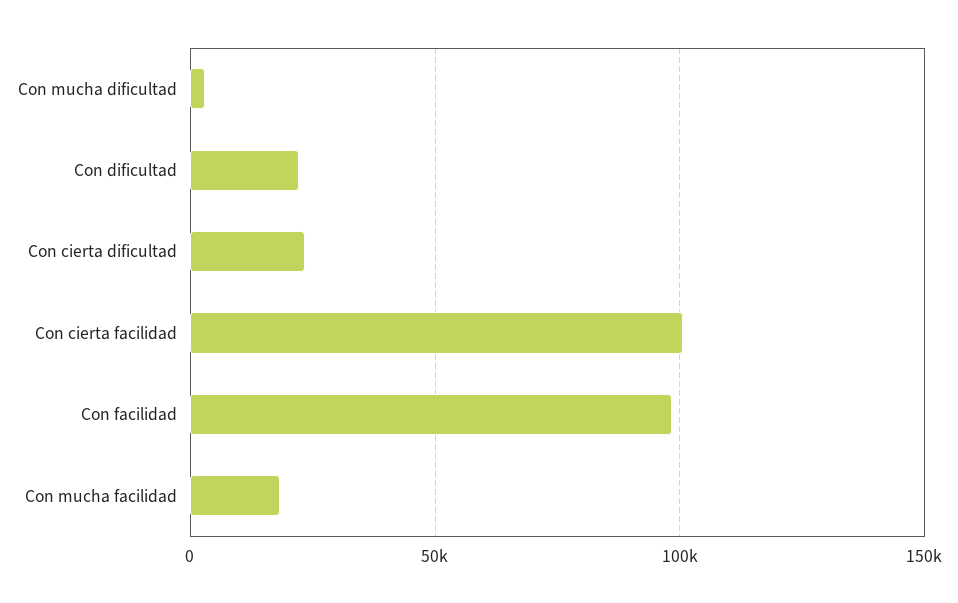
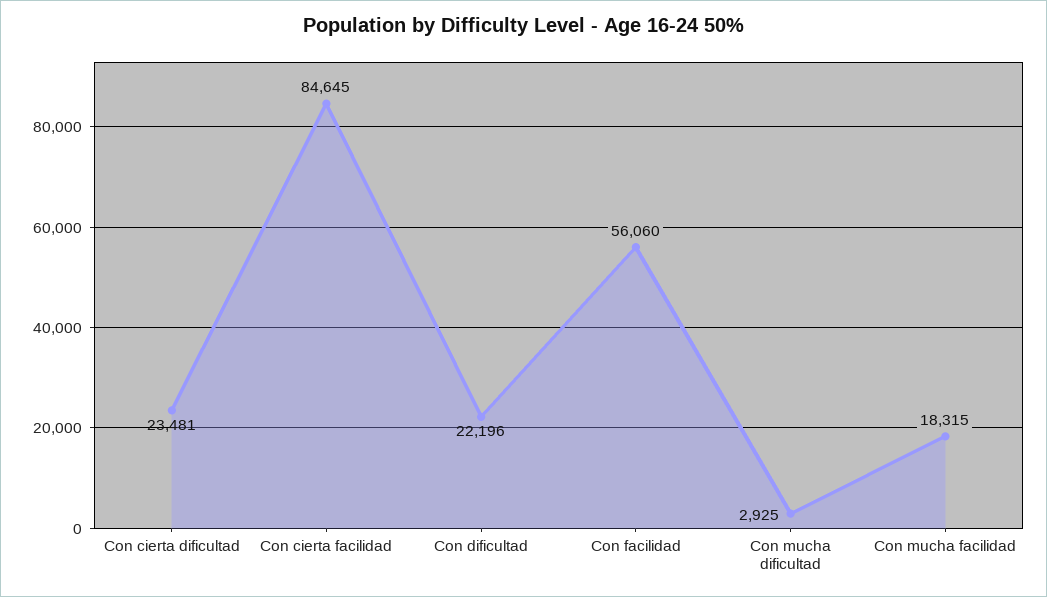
  {
    "Con mucha dificultad": 2925,
    "Con dificultad": 22196,
    "Con cierta dificultad": 23481,
-   "Con cierta facilidad": 100000,
+   "Con cierta facilidad": 84645,
-   "Con facilidad": 100000,
+   "Con facilidad": 56060,
    "Con mucha facilidad": 18315
  }

